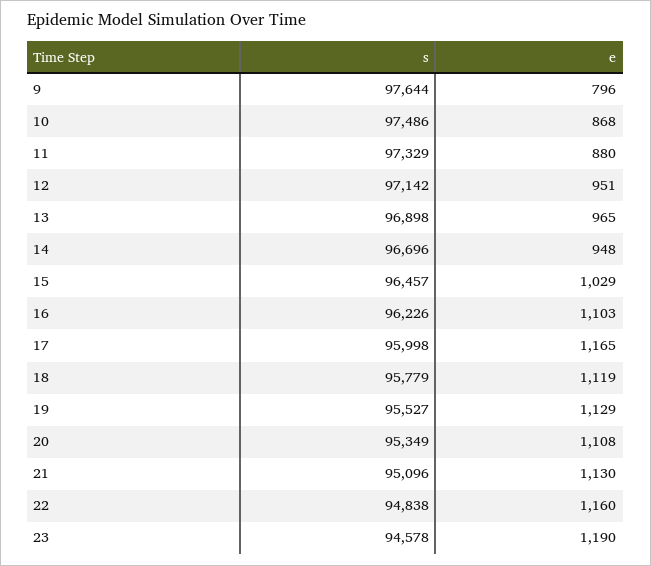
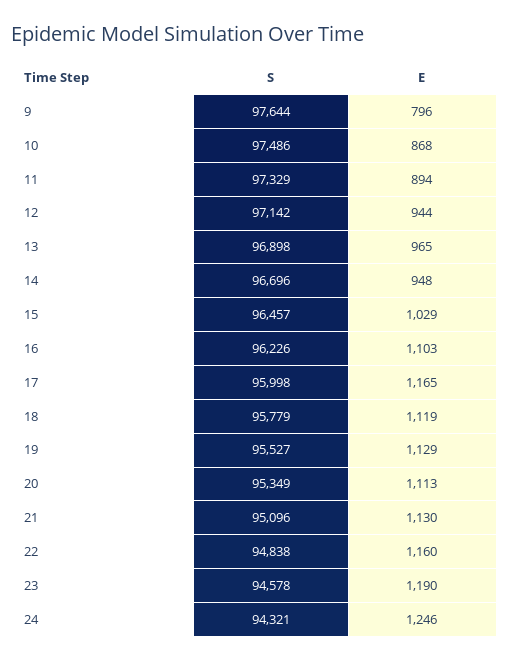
  {
    "s": {
      "9": 97644,
      "10": 97486,
      "11": 97329,
      "12": 97142,
      "13": 96898,
      "14": 96696,
      "15": 96457,
      "16": 96226,
      "17": 95998,
      "18": 95779,
      "19": 95527,
      "20": 95349,
      "21": 95096,
      "22": 94838,
-     "23": 94578
+     "23": 94578,
+     "24": 94321
    },
    "e": {
      "9": 796,
      "10": 868,
-     "11": 880,
+     "11": 894,
-     "12": 951,
+     "12": 944,
      "13": 965,
      "14": 948,
      "15": 1029,
      "16": 1103,
      "17": 1165,
      "18": 1119,
      "19": 1129,
-     "20": 1108,
+     "20": 1113,
      "21": 1130,
      "22": 1160,
-     "23": 1190
+     "23": 1190,
+     "24": 1246
    }
  }

